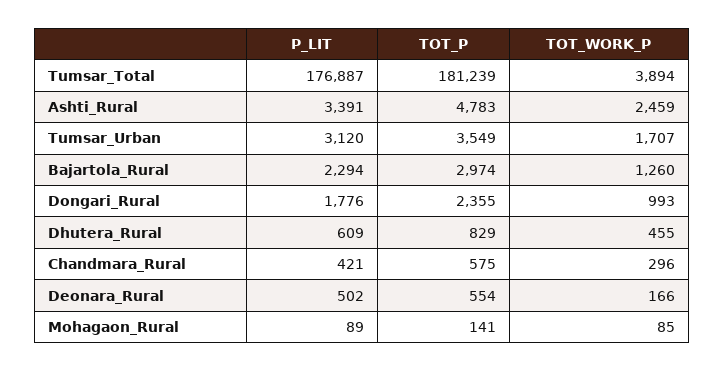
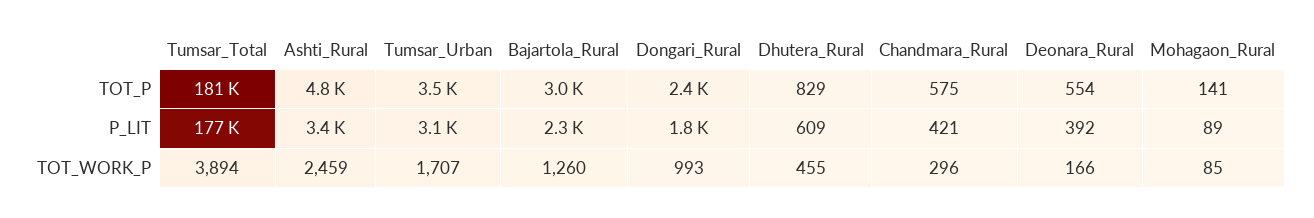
  {
    "P_LIT": {
      "Tumsar_Total": 176887,
      "Ashti_Rural": 3391,
      "Tumsar_Urban": 3120,
      "Bajartola_Rural": 2294,
      "Dongari_Rural": 1776,
      "Dhutera_Rural": 609,
      "Chandmara_Rural": 421,
-     "Deonara_Rural": 502,
+     "Deonara_Rural": 392,
      "Mohagaon_Rural": 89
    },
    "TOT_P": {
      "Tumsar_Total": 181239,
      "Ashti_Rural": 4783,
      "Tumsar_Urban": 3549,
      "Bajartola_Rural": 2974,
      "Dongari_Rural": 2355,
      "Dhutera_Rural": 829,
      "Chandmara_Rural": 575,
      "Deonara_Rural": 554,
      "Mohagaon_Rural": 141
    },
    "TOT_WORK_P": {
      "Tumsar_Total": 3894,
      "Ashti_Rural": 2459,
      "Tumsar_Urban": 1707,
      "Bajartola_Rural": 1260,
      "Dongari_Rural": 993,
      "Dhutera_Rural": 455,
      "Chandmara_Rural": 296,
      "Deonara_Rural": 166,
      "Mohagaon_Rural": 85
    }
  }

